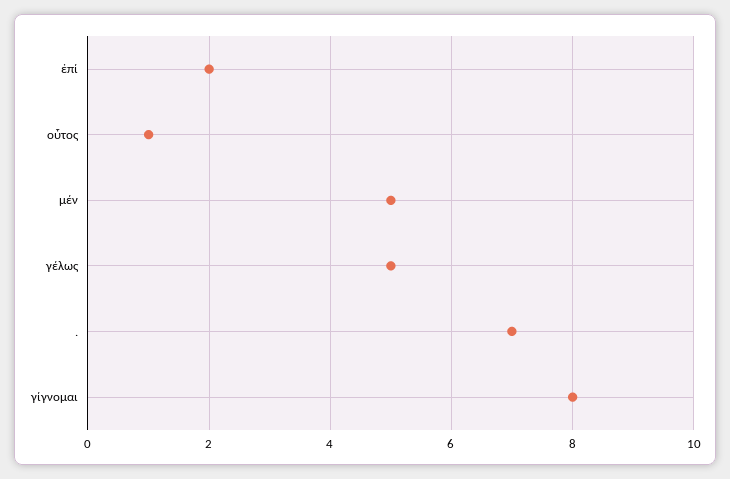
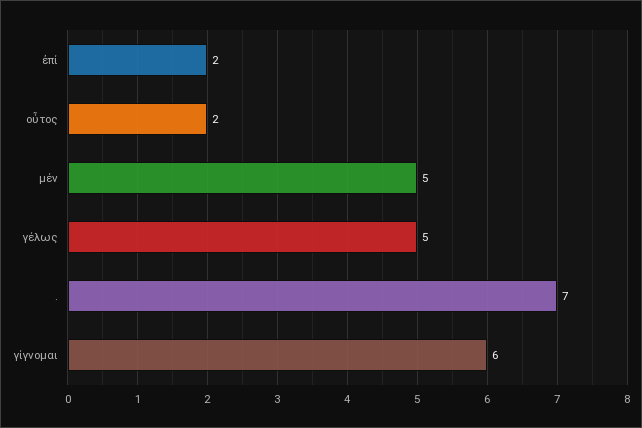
  {
    "ἐπί": 2,
-   "οὗτος": 1,
+   "οὗτος": 2,
    "μέν": 5,
    "γέλως": 5,
    ".": 7,
-   "γίγνομαι": 8
+   "γίγνομαι": 6
  }

